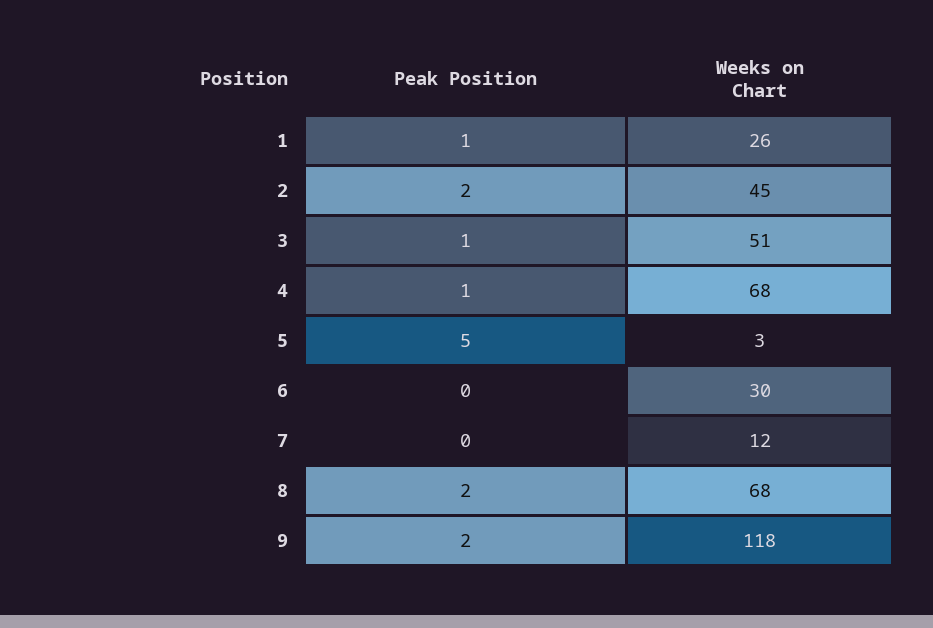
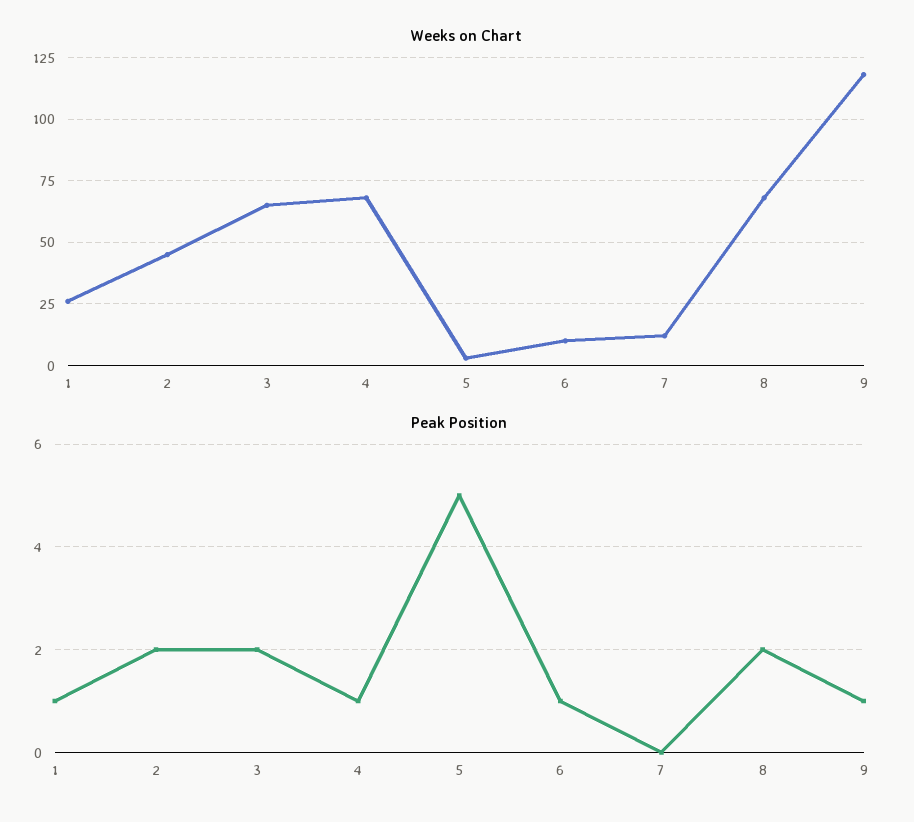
  {
    "Peak Position": {
      "1": 1,
      "2": 2,
-     "3": 1,
+     "3": 2,
      "4": 1,
      "5": 5,
-     "6": 0,
+     "6": 1,
      "7": 0,
      "8": 2,
-     "9": 2
+     "9": 1
    },
    "Weeks on Chart": {
      "1": 26,
      "2": 45,
-     "3": 51,
+     "3": 65,
      "4": 68,
      "5": 3,
-     "6": 30,
+     "6": 10,
      "7": 12,
      "8": 68,
      "9": 118
    }
  }

